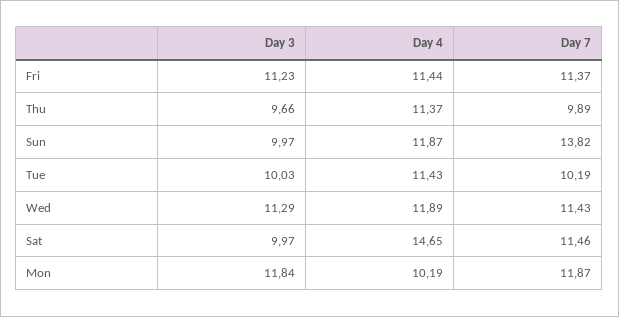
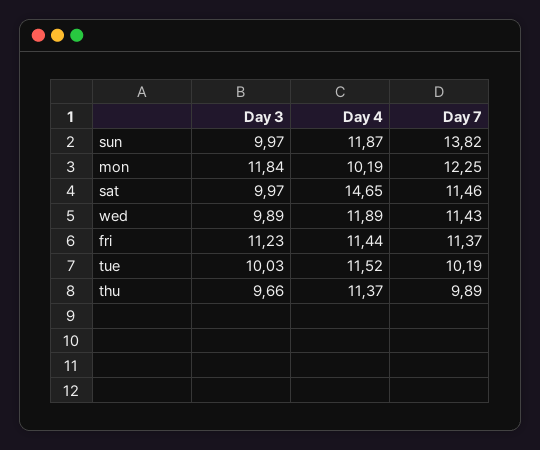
  {
    "Day 3": {
      "Fri": 11.23,
      "Thu": 9.66,
      "Sun": 9.97,
      "Tue": 10.03,
-     "Wed": 11.29,
+     "Wed": 9.89,
      "Sat": 9.97,
      "Mon": 11.84
    },
    "Day 4": {
      "Fri": 11.44,
      "Thu": 11.37,
      "Sun": 11.87,
-     "Tue": 11.43,
+     "Tue": 11.52,
      "Wed": 11.89,
      "Sat": 14.65,
      "Mon": 10.19
    },
    "Day 7": {
      "Fri": 11.37,
      "Thu": 9.89,
      "Sun": 13.82,
      "Tue": 10.19,
      "Wed": 11.43,
      "Sat": 11.46,
-     "Mon": 11.87
+     "Mon": 12.25
    }
  }

